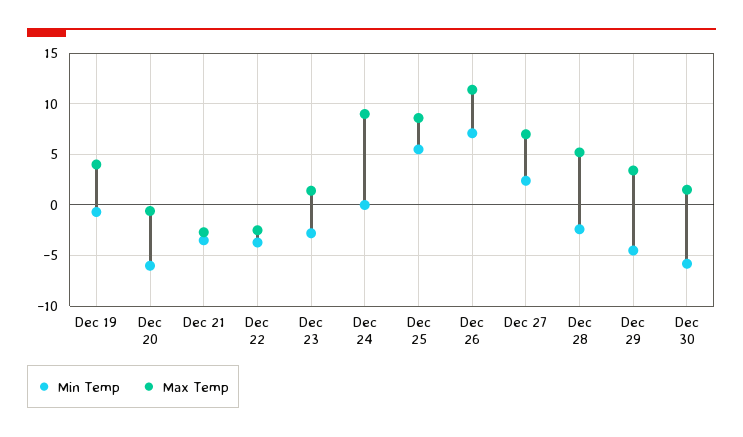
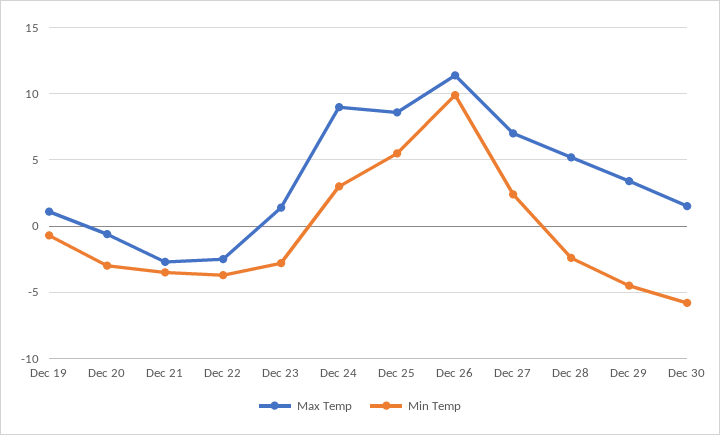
  {
    "Min Temp": {
      "Dec 19": -0.5,
-     "Dec 20": -6,
+     "Dec 20": -3,
      "Dec 21": -3.5,
      "Dec 22": -3.5,
      "Dec 23": -3,
-     "Dec 24": 0,
+     "Dec 24": 3,
      "Dec 25": 5.5,
-     "Dec 26": 7,
+     "Dec 26": 10,
      "Dec 27": 2.5,
      "Dec 28": -2.5,
      "Dec 29": -4.5,
      "Dec 30": -6
    },
    "Max Temp": {
-     "Dec 19": 4,
+     "Dec 19": 1,
      "Dec 20": -0.5,
      "Dec 21": -2.5,
      "Dec 22": -2.5,
      "Dec 23": 1.5,
      "Dec 24": 9,
      "Dec 25": 8.5,
      "Dec 26": 11.5,
      "Dec 27": 7,
      "Dec 28": 5,
      "Dec 29": 3.5,
      "Dec 30": 1.5
    }
  }

